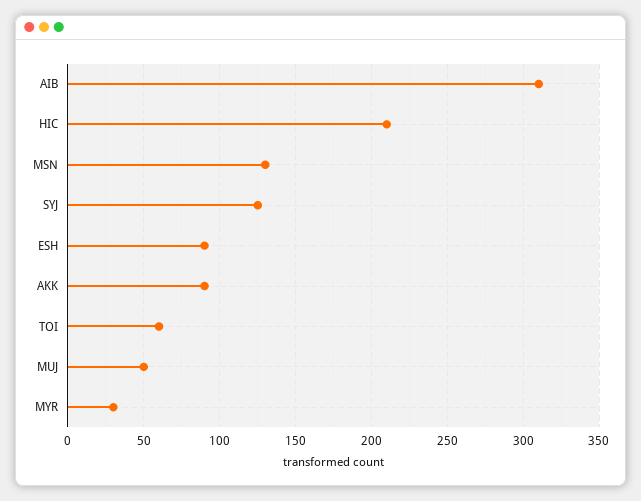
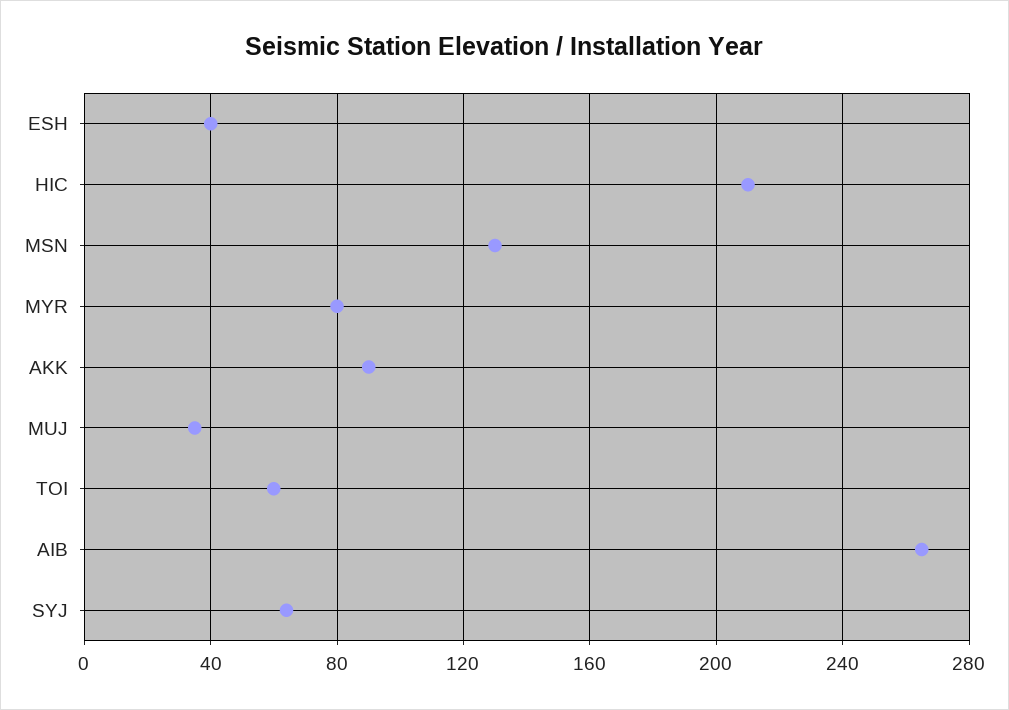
  {
-   "AIB": 310,
+   "AIB": 265,
    "HIC": 210,
    "MSN": 130,
-   "SYJ": 125,
+   "SYJ": 65,
-   "ESH": 90,
+   "ESH": 40,
    "AKK": 90,
    "TOI": 60,
-   "MUJ": 50,
+   "MUJ": 35,
-   "MYR": 30
+   "MYR": 80
  }

